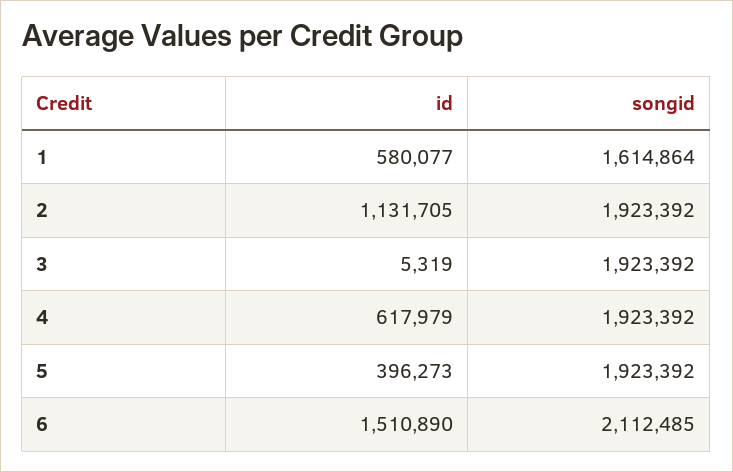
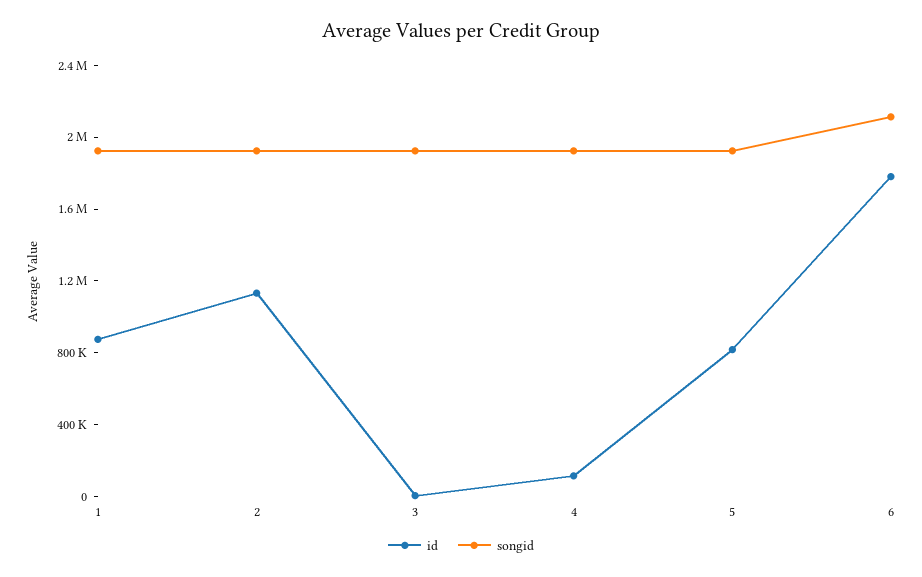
  {
    "id": {
-     "1": 580077,
+     "1": 900000,
      "2": 1131705,
      "3": 5319,
-     "4": 617979,
+     "4": 100000,
-     "5": 396273,
+     "5": 800000,
-     "6": 1510890
+     "6": 1800000
    },
    "songid": {
-     "1": 1614864,
+     "1": 1900000,
      "2": 1923392,
      "3": 1923392,
      "4": 1923392,
      "5": 1923392,
      "6": 2112485
    }
  }

